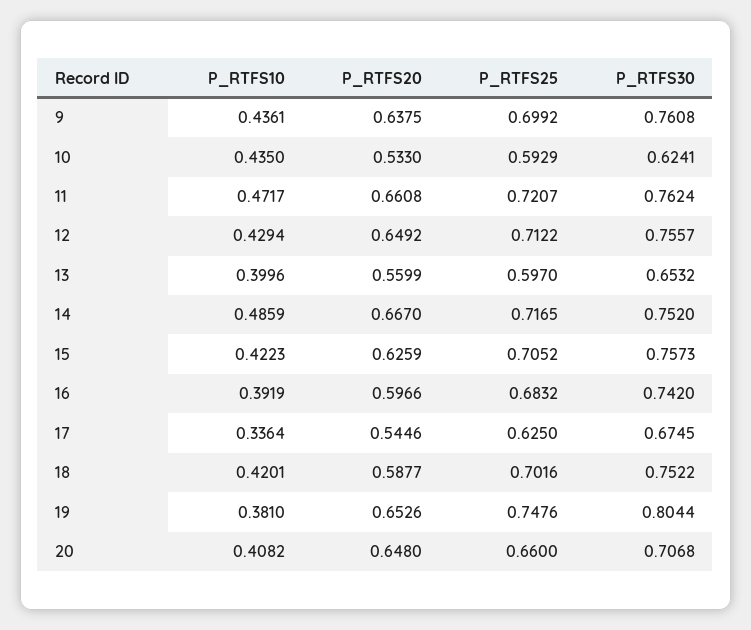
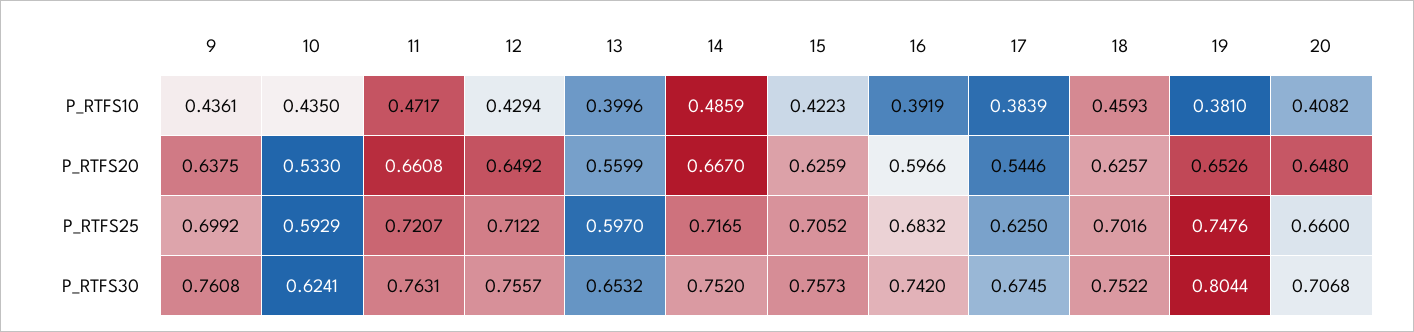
  {
    "P_RTFS10": {
      "9": 0.4361,
      "10": 0.435,
      "11": 0.4717,
      "12": 0.4294,
      "13": 0.3996,
      "14": 0.4859,
      "15": 0.4223,
      "16": 0.3919,
-     "17": 0.3364,
+     "17": 0.3839,
-     "18": 0.4201,
+     "18": 0.4593,
      "19": 0.381,
      "20": 0.4082
    },
    "P_RTFS20": {
      "9": 0.6375,
      "10": 0.533,
      "11": 0.6608,
      "12": 0.6492,
      "13": 0.5599,
      "14": 0.667,
      "15": 0.6259,
      "16": 0.5966,
      "17": 0.5446,
-     "18": 0.5877,
+     "18": 0.6257,
      "19": 0.6526,
      "20": 0.648
    },
    "P_RTFS25": {
      "9": 0.6992,
      "10": 0.5929,
      "11": 0.7207,
      "12": 0.7122,
      "13": 0.597,
      "14": 0.7165,
      "15": 0.7052,
      "16": 0.6832,
      "17": 0.625,
      "18": 0.7016,
      "19": 0.7476,
      "20": 0.66
    },
    "P_RTFS30": {
      "9": 0.7608,
      "10": 0.6241,
-     "11": 0.7624,
+     "11": 0.7631,
      "12": 0.7557,
      "13": 0.6532,
      "14": 0.752,
      "15": 0.7573,
      "16": 0.742,
      "17": 0.6745,
      "18": 0.7522,
      "19": 0.8044,
      "20": 0.7068
    }
  }

